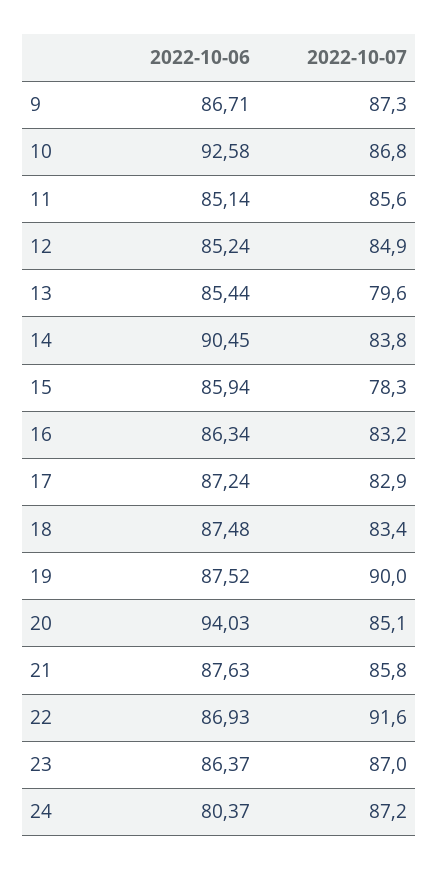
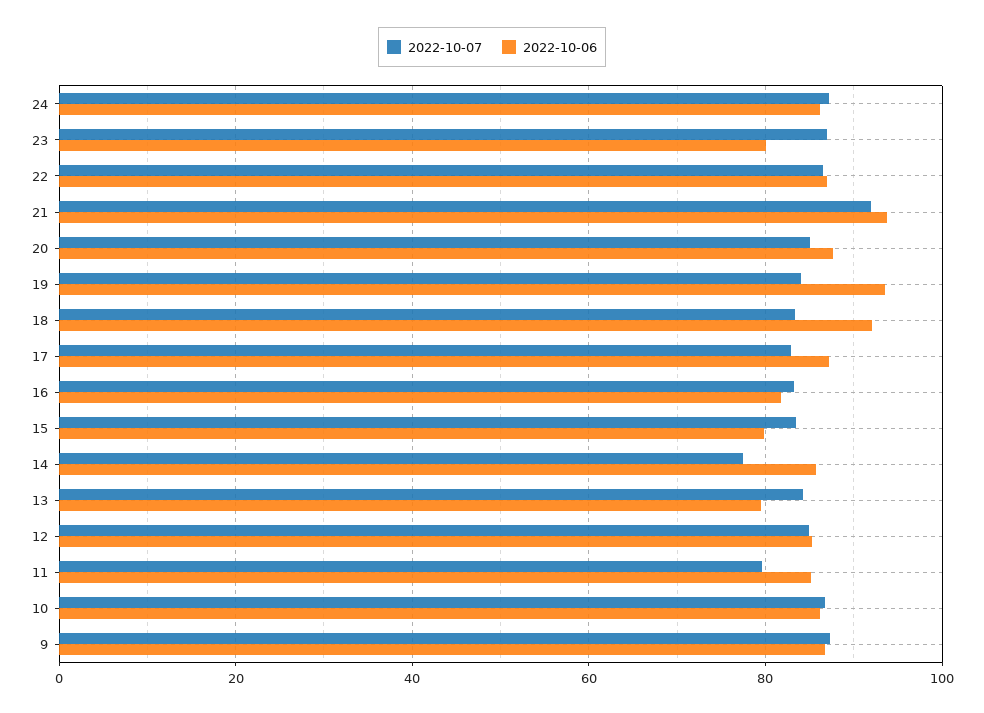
  {
    "2022-10-06": {
      "9": 86.71,
-     "10": 92.58,
+     "10": 86,
      "11": 85.14,
      "12": 85.24,
-     "13": 85.44,
+     "13": 80,
-     "14": 90.45,
+     "14": 86,
-     "15": 85.94,
+     "15": 80,
-     "16": 86.34,
+     "16": 82,
      "17": 87.24,
-     "18": 87.48,
+     "18": 92,
-     "19": 87.52,
+     "19": 94,
-     "20": 94.03,
+     "20": 88,
-     "21": 87.63,
+     "21": 94,
      "22": 86.93,
-     "23": 86.37,
+     "23": 80,
-     "24": 80.37
+     "24": 86
    },
    "2022-10-07": {
      "9": 87.3,
      "10": 86.8,
-     "11": 85.6,
+     "11": 80,
      "12": 84.9,
-     "13": 79.6,
+     "13": 84,
-     "14": 83.8,
+     "14": 78,
-     "15": 78.3,
+     "15": 84,
      "16": 83.2,
      "17": 82.9,
      "18": 83.4,
-     "19": 90,
+     "19": 84,
      "20": 85.1,
-     "21": 85.8,
+     "21": 92,
-     "22": 91.6,
+     "22": 86,
      "23": 87,
      "24": 87.2
    }
  }

